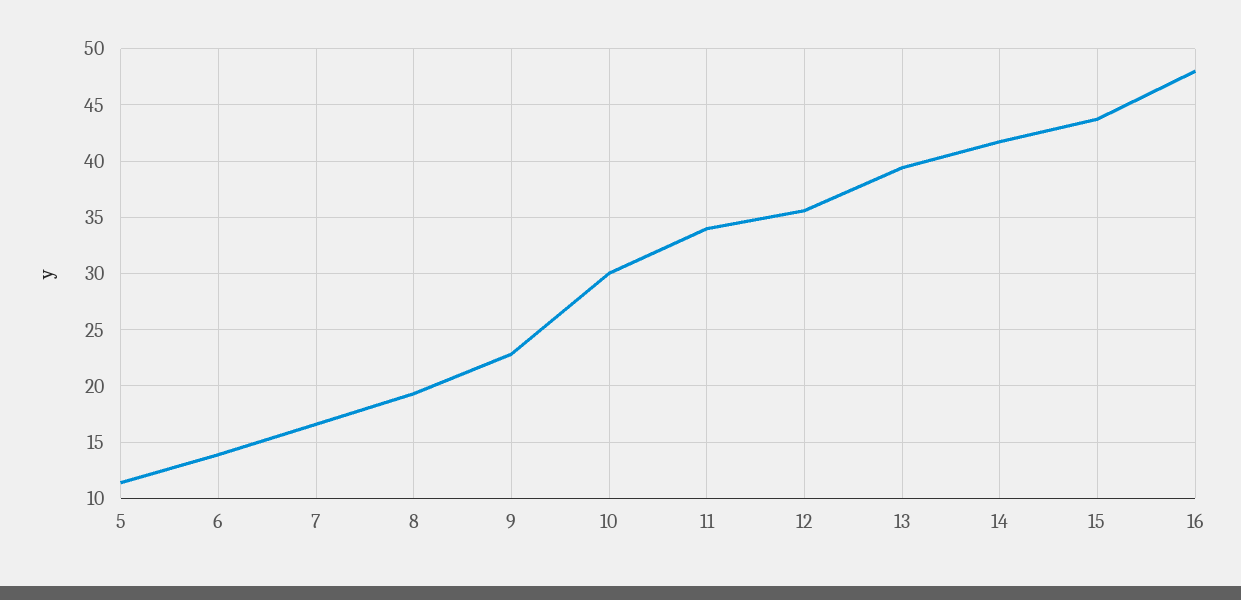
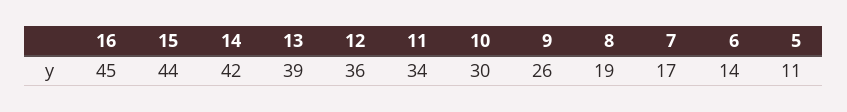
  {
    "5": 11,
    "6": 14,
    "7": 17,
    "8": 19,
-   "9": 23,
+   "9": 26,
    "10": 30,
    "11": 34,
    "12": 36,
    "13": 39,
    "14": 42,
    "15": 44,
-   "16": 48
+   "16": 45
  }

